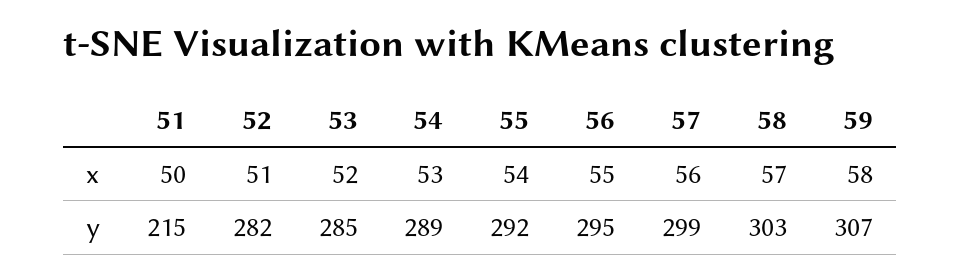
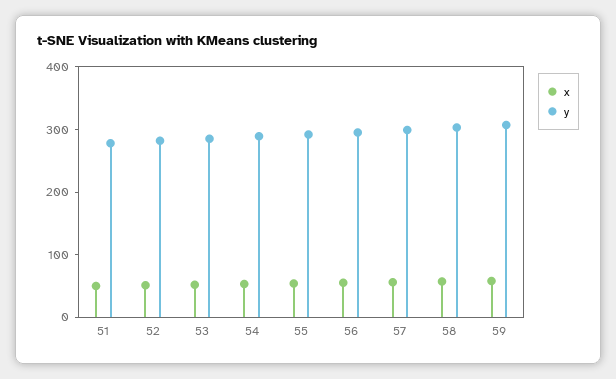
  {
    "x": {
      "51": 50,
      "52": 51,
      "53": 52,
      "54": 53,
      "55": 54,
      "56": 55,
      "57": 56,
      "58": 57,
      "59": 58
    },
    "y": {
-     "51": 215,
+     "51": 280,
      "52": 282,
      "53": 285,
      "54": 289,
      "55": 292,
      "56": 295,
      "57": 299,
      "58": 303,
      "59": 307
    }
  }

